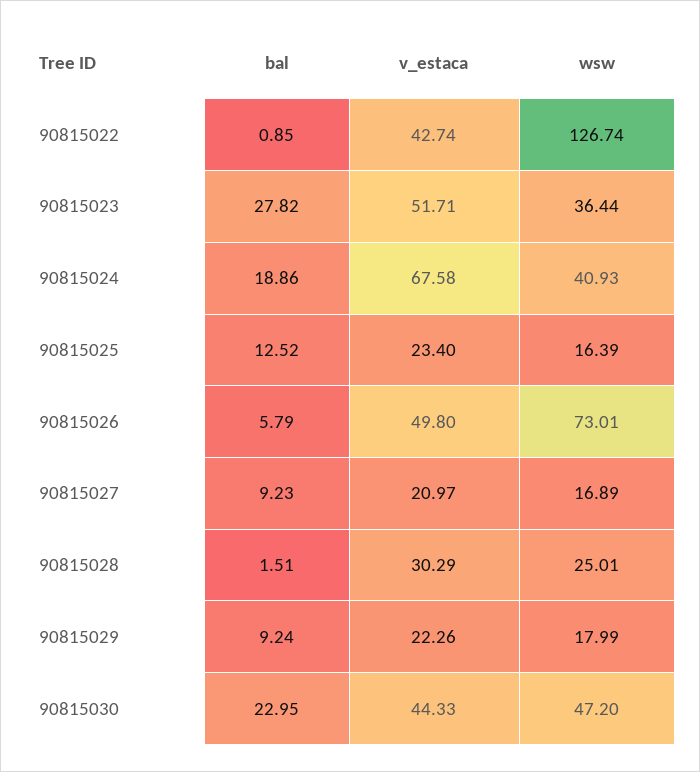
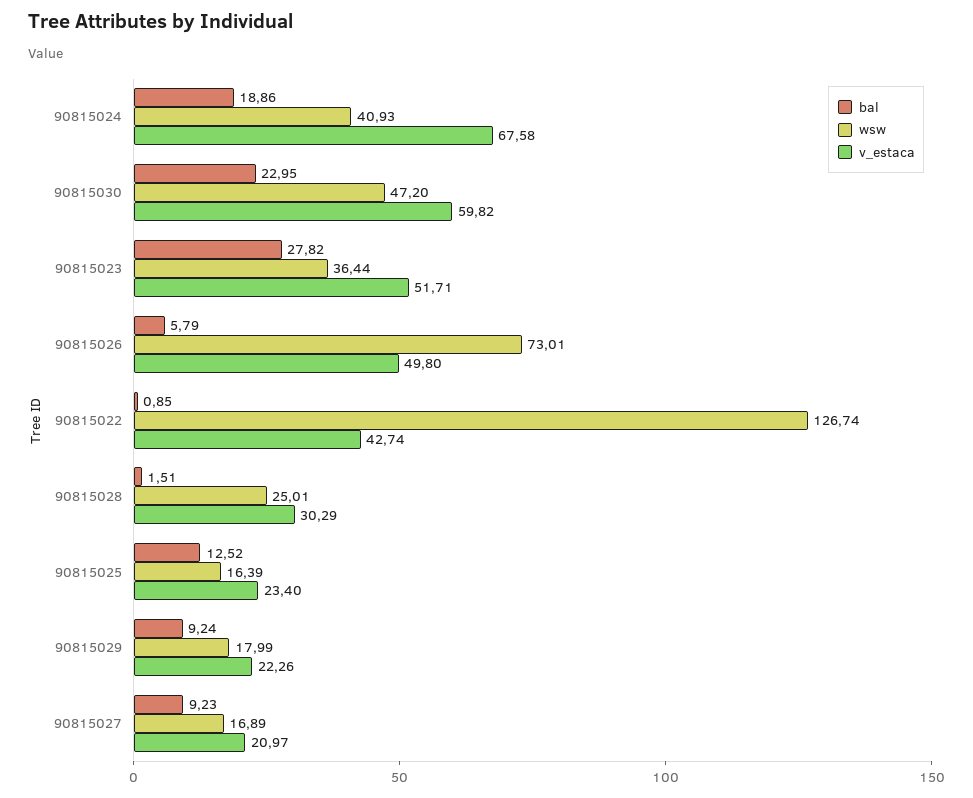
  {
    "bal": {
      "90815022": 0.85,
      "90815023": 27.82,
      "90815024": 18.86,
      "90815025": 12.52,
      "90815026": 5.79,
      "90815027": 9.23,
      "90815028": 1.51,
      "90815029": 9.24,
      "90815030": 22.95
    },
    "v_estaca": {
      "90815022": 42.74,
      "90815023": 51.71,
      "90815024": 67.58,
      "90815025": 23.4,
      "90815026": 49.8,
      "90815027": 20.97,
      "90815028": 30.29,
      "90815029": 22.26,
-     "90815030": 44.33
+     "90815030": 59.82
    },
    "wsw": {
      "90815022": 126.74,
      "90815023": 36.44,
      "90815024": 40.93,
      "90815025": 16.39,
      "90815026": 73.01,
      "90815027": 16.89,
      "90815028": 25.01,
      "90815029": 17.99,
      "90815030": 47.2
    }
  }

